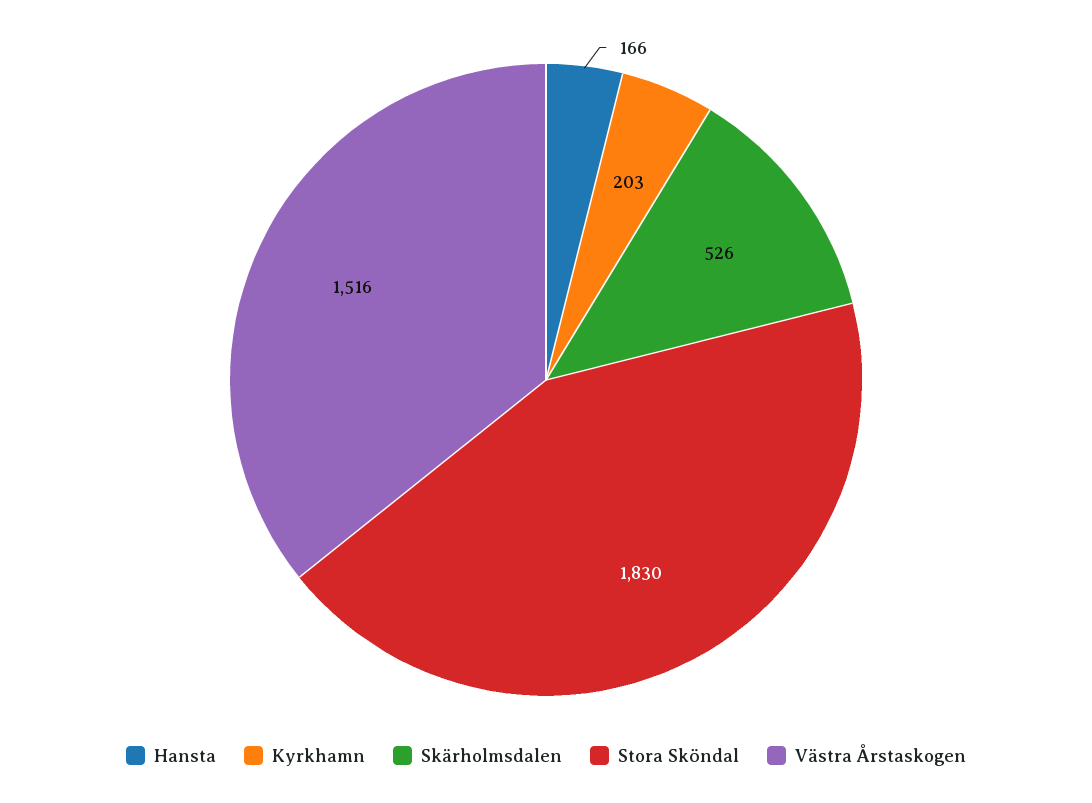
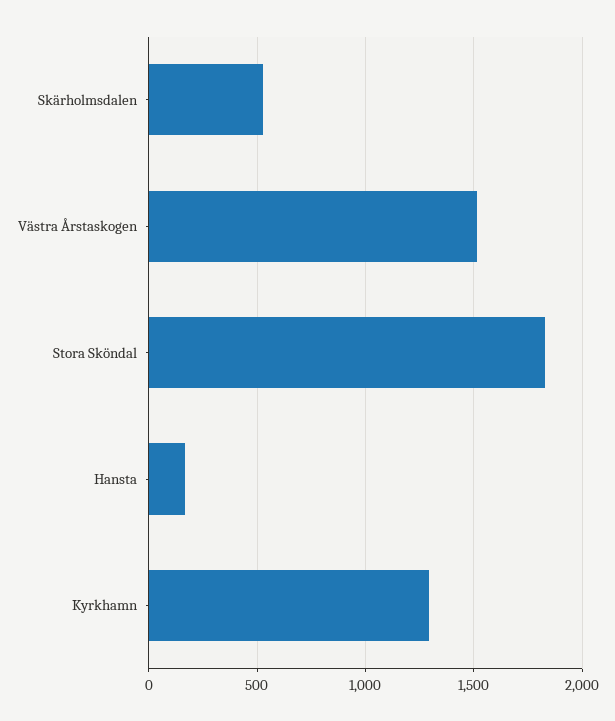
  {
    "Hansta": 166,
-   "Kyrkhamn": 203,
+   "Kyrkhamn": 1300,
    "Skärholmsdalen": 526,
    "Stora Sköndal": 1830,
    "Västra Årstaskogen": 1516
  }

